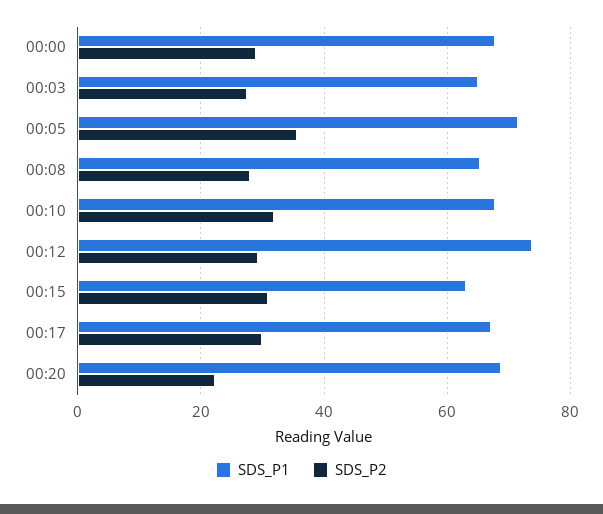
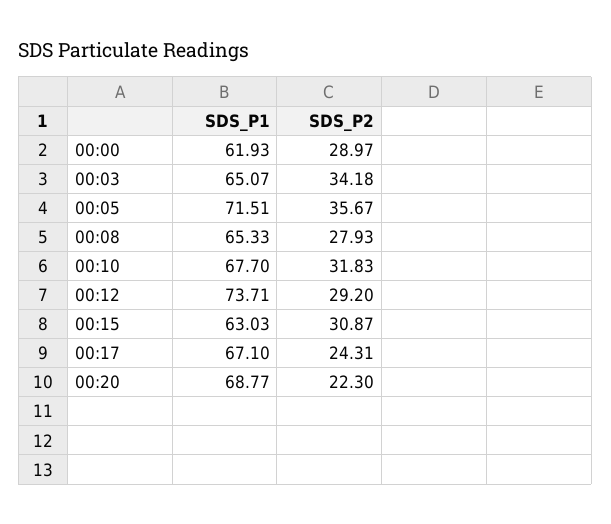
  {
    "SDS_P1": {
-     "00:00": 68,
+     "00:00": 61.93,
      "00:03": 65.07,
      "00:05": 71.51,
      "00:08": 65.33,
      "00:10": 67.7,
      "00:12": 73.71,
      "00:15": 63.03,
      "00:17": 67.1,
      "00:20": 68.77
    },
    "SDS_P2": {
      "00:00": 28.97,
-     "00:03": 28,
+     "00:03": 34.18,
      "00:05": 35.67,
      "00:08": 27.93,
      "00:10": 31.83,
      "00:12": 29.2,
      "00:15": 30.87,
-     "00:17": 30,
+     "00:17": 24.31,
      "00:20": 22.3
    }
  }

